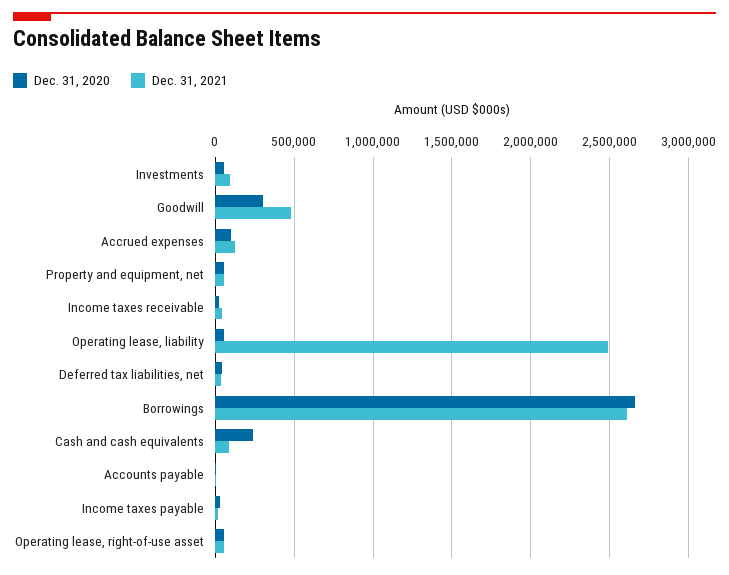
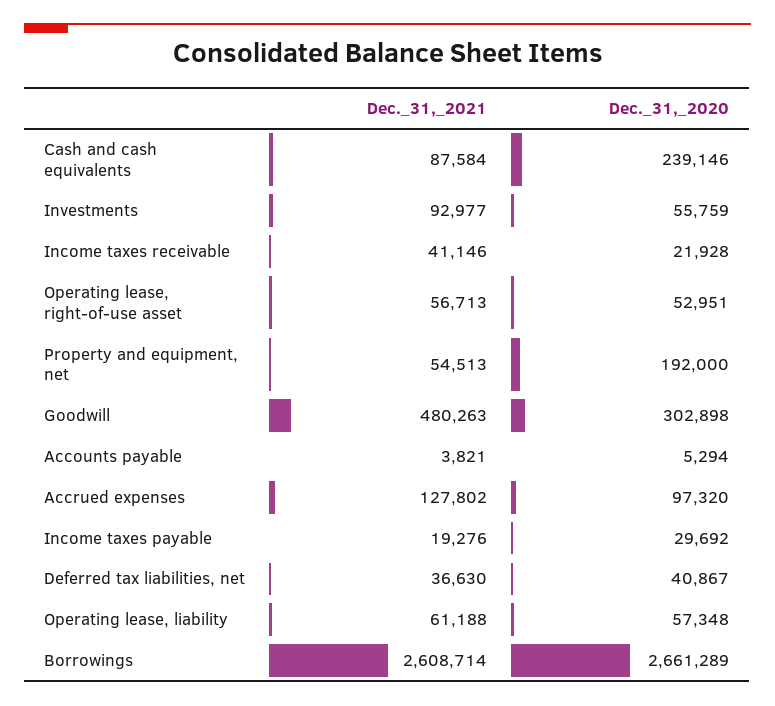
  {
    "Dec. 31, 2020": {
      "Investments": 55759,
      "Goodwill": 302898,
      "Accrued expenses": 97320,
-     "Property and equipment, net": 50000,
+     "Property and equipment, net": 192000,
      "Income taxes receivable": 21928,
      "Operating lease, liability": 57348,
      "Deferred tax liabilities, net": 40867,
      "Borrowings": 2661289,
      "Cash and cash equivalents": 239146,
      "Accounts payable": 5294,
      "Income taxes payable": 29692,
      "Operating lease, right-of-use asset": 52951
    },
    "Dec. 31, 2021": {
      "Investments": 92977,
      "Goodwill": 480263,
      "Accrued expenses": 127802,
      "Property and equipment, net": 54513,
      "Income taxes receivable": 41146,
-     "Operating lease, liability": 2500000,
+     "Operating lease, liability": 61188,
      "Deferred tax liabilities, net": 36630,
      "Borrowings": 2608714,
      "Cash and cash equivalents": 87584,
      "Accounts payable": 3821,
      "Income taxes payable": 19276,
      "Operating lease, right-of-use asset": 56713
    }
  }

